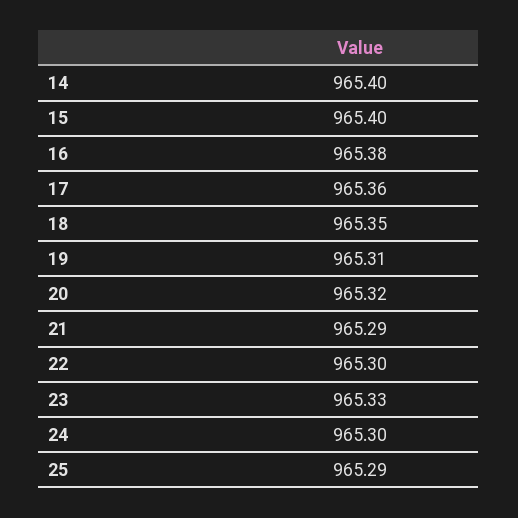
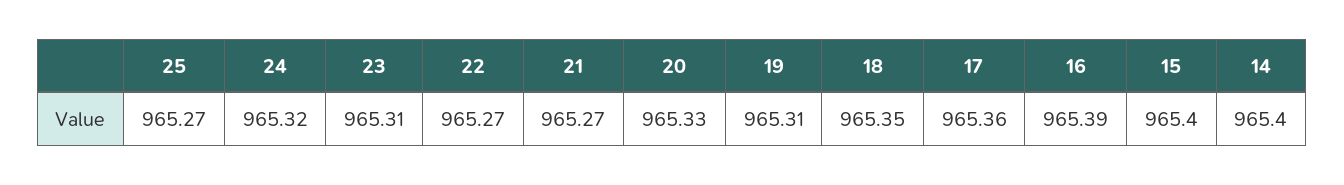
  {
    "14": 965.4,
    "15": 965.4,
-   "16": 965.38,
+   "16": 965.39,
    "17": 965.36,
    "18": 965.35,
    "19": 965.31,
-   "20": 965.32,
+   "20": 965.33,
-   "21": 965.29,
+   "21": 965.27,
-   "22": 965.3,
+   "22": 965.27,
-   "23": 965.33,
+   "23": 965.31,
-   "24": 965.3,
+   "24": 965.32,
-   "25": 965.29
+   "25": 965.27
  }

